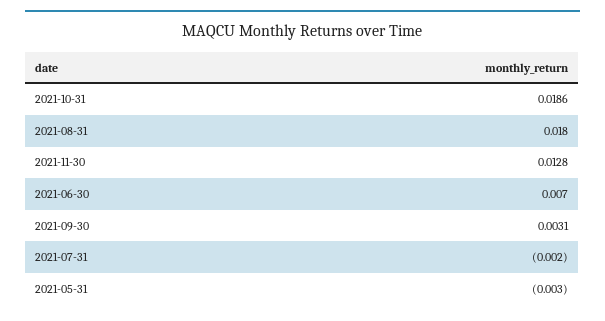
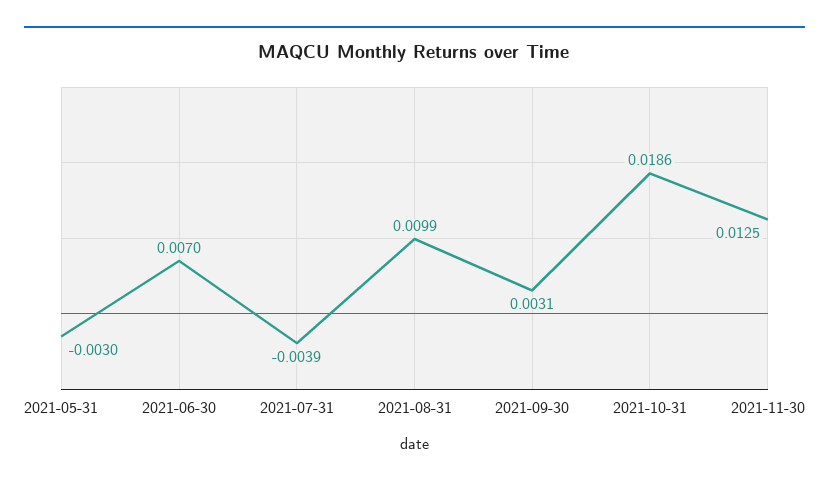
  {
    "2021-10-31": 0.0186,
-   "2021-08-31": 0.018,
+   "2021-08-31": 0.0099,
-   "2021-11-30": 0.0128,
+   "2021-11-30": 0.0125,
    "2021-06-30": 0.007,
    "2021-09-30": 0.0031,
-   "2021-07-31": -0.002,
+   "2021-07-31": -0.0039,
    "2021-05-31": -0.003
  }

